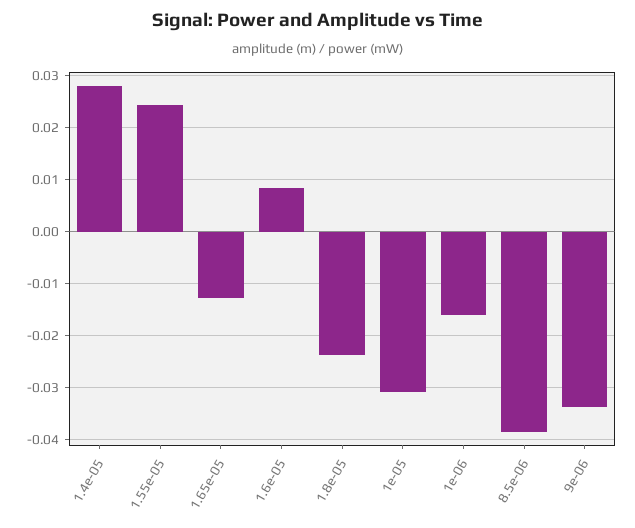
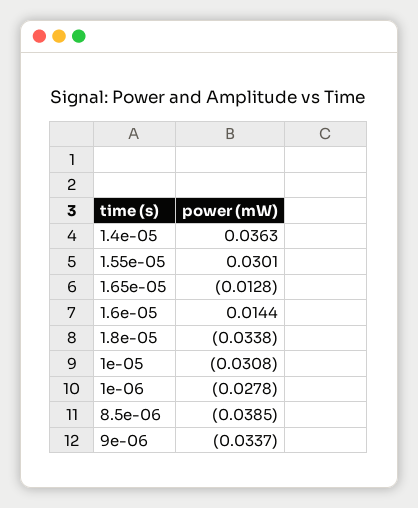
  {
-   "1.4e-05": 0.028,
+   "1.4e-05": 0.0363,
-   "1.55e-05": 0.024,
+   "1.55e-05": 0.0301,
    "1.65e-05": -0.0128,
-   "1.6e-05": 0.008,
+   "1.6e-05": 0.0144,
-   "1.8e-05": -0.024,
+   "1.8e-05": -0.0338,
    "1e-05": -0.0308,
-   "1e-06": -0.016,
+   "1e-06": -0.0278,
    "8.5e-06": -0.0385,
    "9e-06": -0.0337
  }

